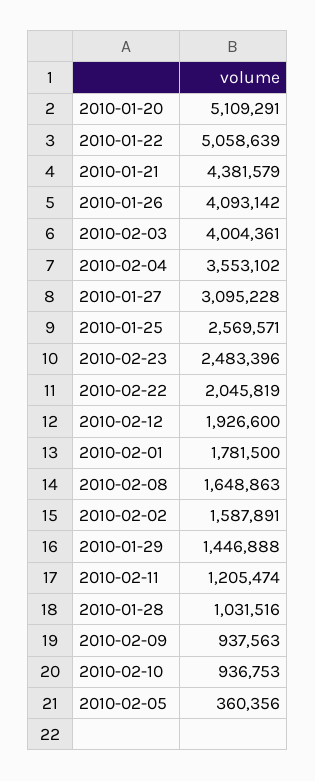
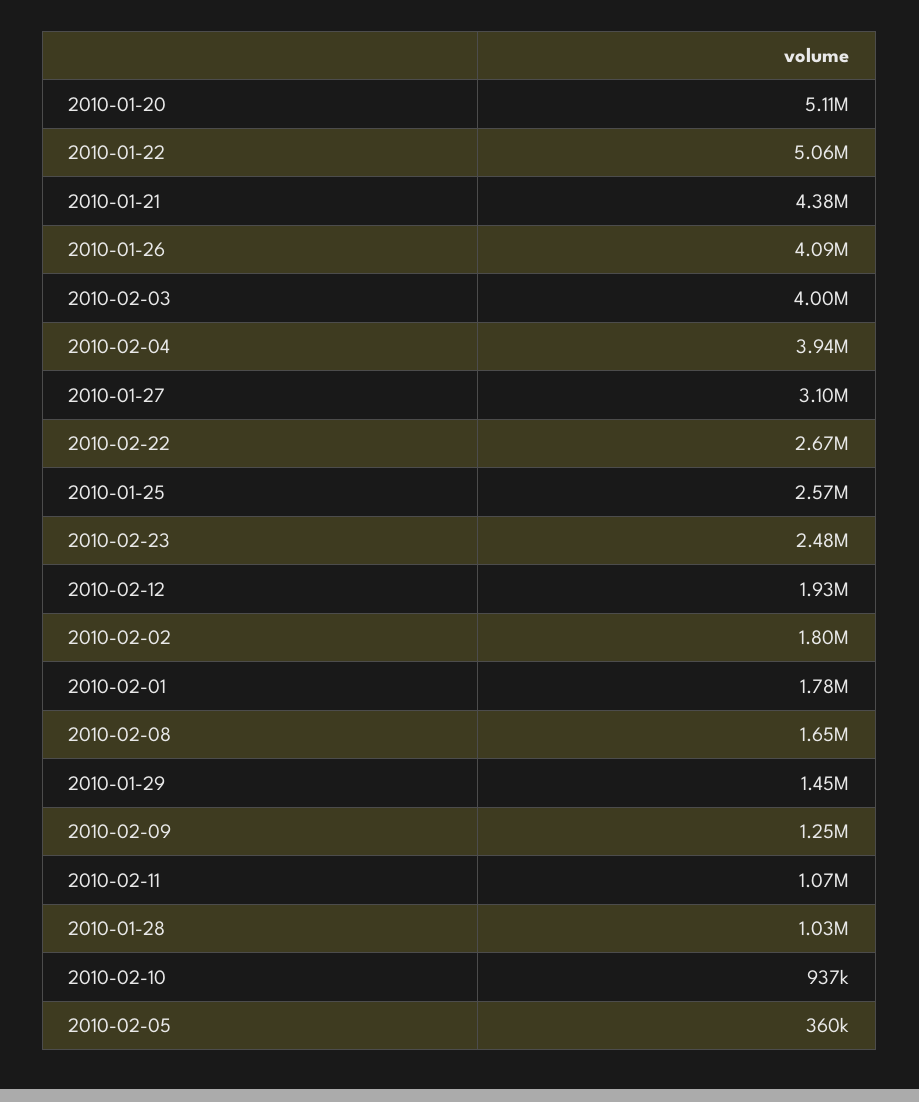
  {
    "2010-01-20": 5109291,
    "2010-01-22": 5058639,
    "2010-01-21": 4381579,
    "2010-01-26": 4093142,
    "2010-02-03": 4004361,
-   "2010-02-04": 3553102,
+   "2010-02-04": 3940000,
    "2010-01-27": 3095228,
    "2010-01-25": 2569571,
    "2010-02-23": 2483396,
-   "2010-02-22": 2045819,
+   "2010-02-22": 2670000,
    "2010-02-12": 1926600,
    "2010-02-01": 1781500,
    "2010-02-08": 1648863,
-   "2010-02-02": 1587891,
+   "2010-02-02": 1800000,
    "2010-01-29": 1446888,
-   "2010-02-11": 1205474,
+   "2010-02-11": 1070000,
    "2010-01-28": 1031516,
-   "2010-02-09": 937563,
+   "2010-02-09": 1250000,
    "2010-02-10": 936753,
    "2010-02-05": 360356
  }

